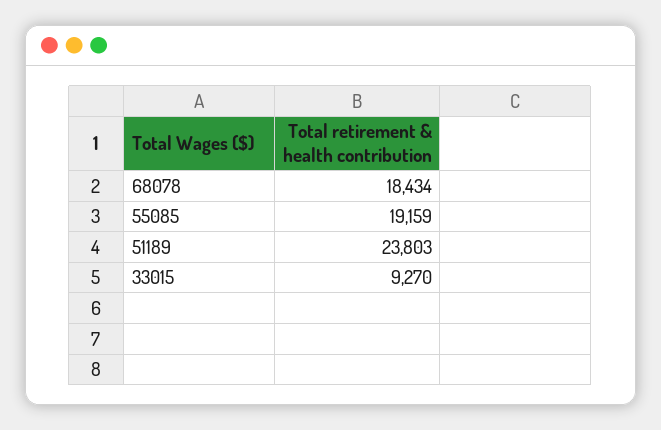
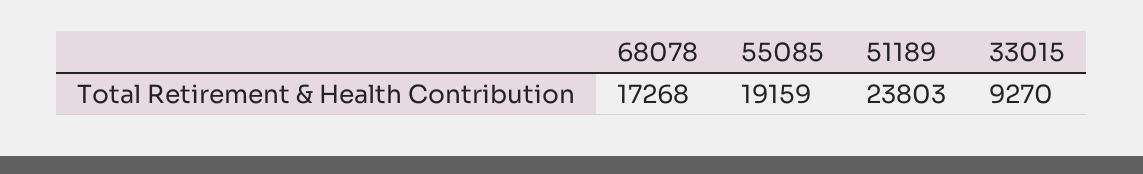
  {
-   "68078": 18434,
+   "68078": 17268,
    "55085": 19159,
    "51189": 23803,
    "33015": 9270
  }

